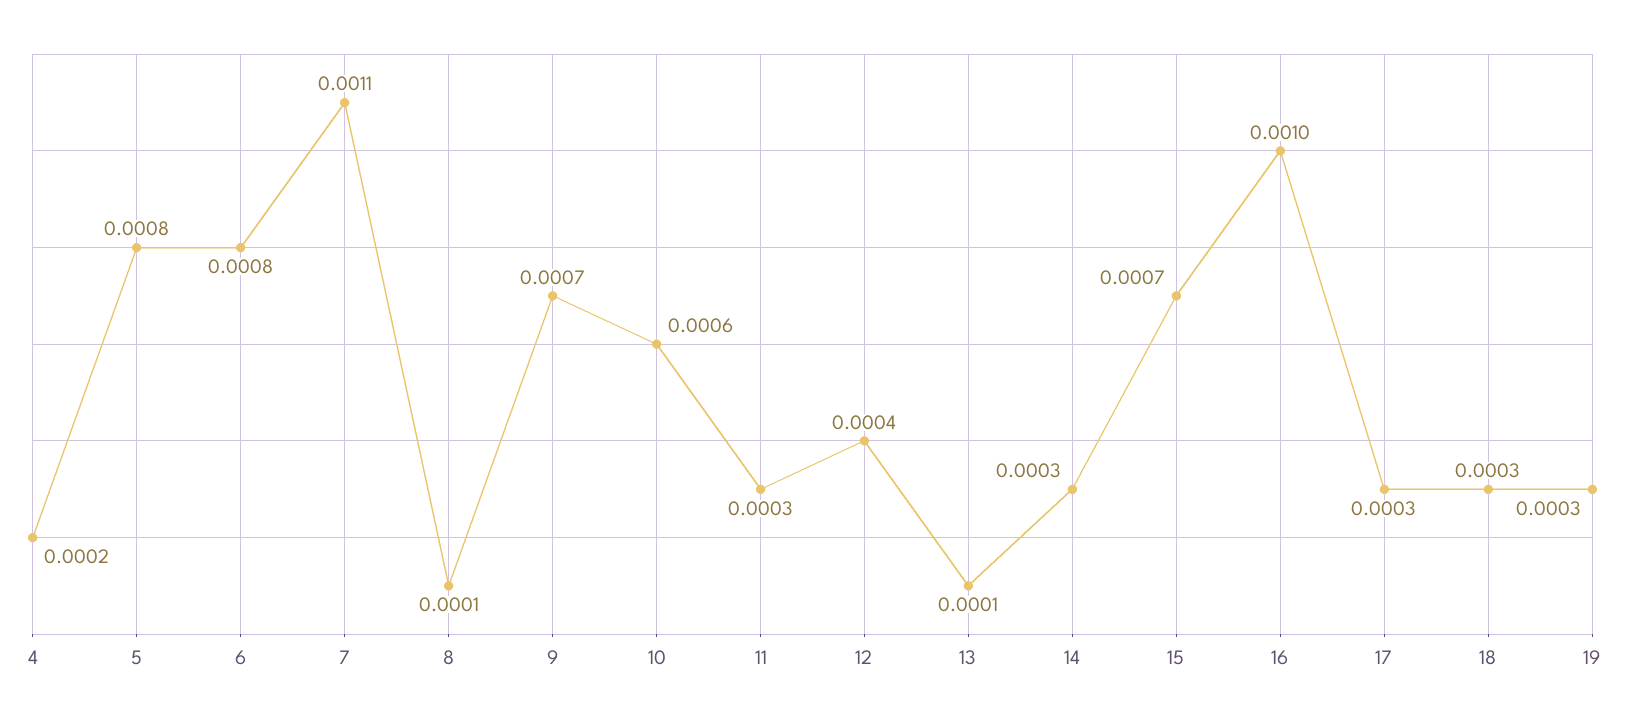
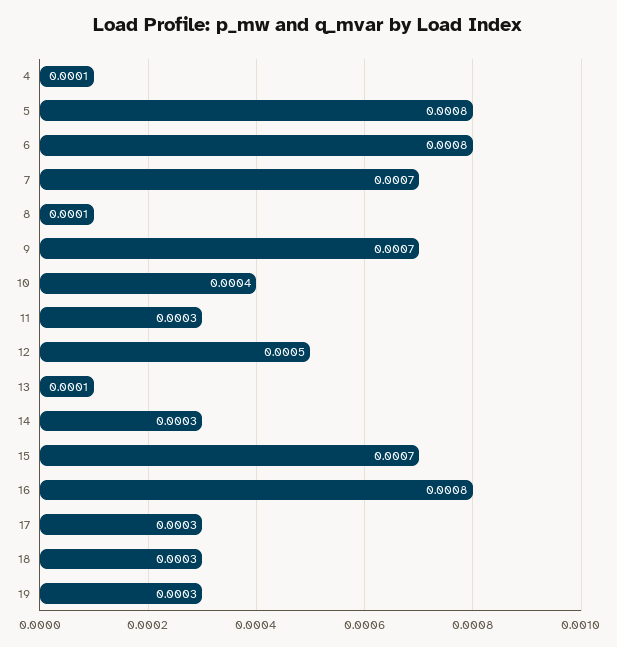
  {
-   "4": 0.0002,
+   "4": 0.0001,
    "5": 0.0008,
    "6": 0.0008,
-   "7": 0.0011,
+   "7": 0.0007,
    "8": 0.0001,
    "9": 0.0007,
-   "10": 0.0006,
+   "10": 0.0004,
    "11": 0.0003,
-   "12": 0.0004,
+   "12": 0.0005,
    "13": 0.0001,
    "14": 0.0003,
    "15": 0.0007,
-   "16": 0.001,
+   "16": 0.0008,
    "17": 0.0003,
    "18": 0.0003,
    "19": 0.0003
  }

